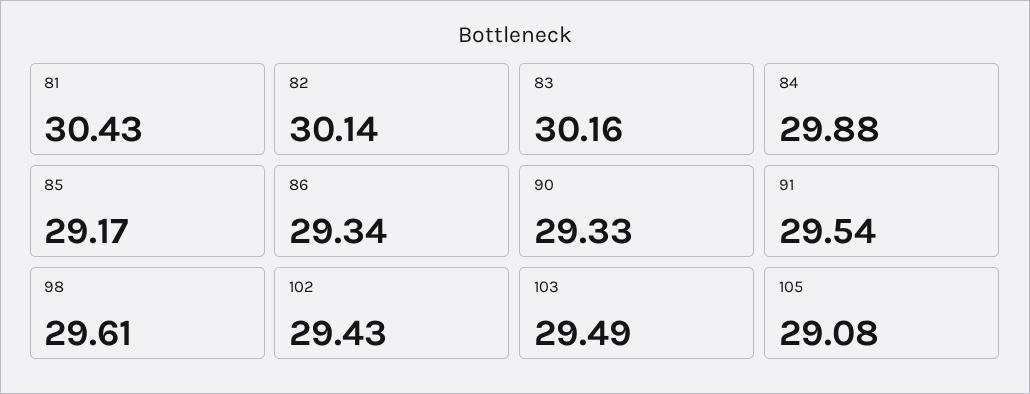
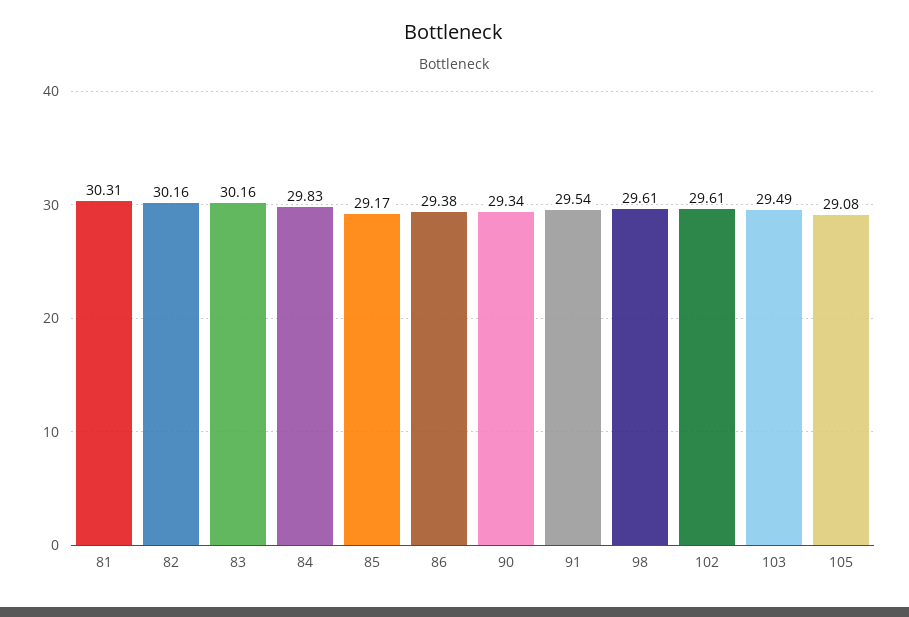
  {
-   "81": 30.43,
+   "81": 30.31,
-   "82": 30.14,
+   "82": 30.16,
    "83": 30.16,
-   "84": 29.88,
+   "84": 29.83,
    "85": 29.17,
-   "86": 29.34,
+   "86": 29.38,
-   "90": 29.33,
+   "90": 29.34,
    "91": 29.54,
    "98": 29.61,
-   "102": 29.43,
+   "102": 29.61,
    "103": 29.49,
    "105": 29.08
  }

